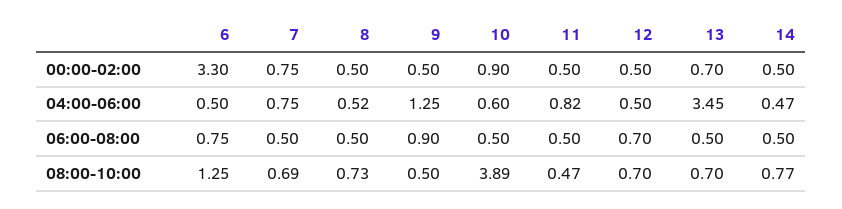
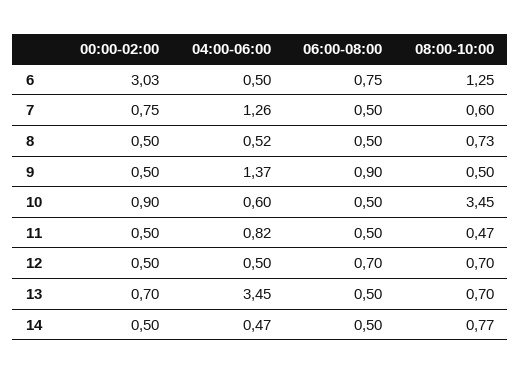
  {
    "6": {
-     "00:00-02:00": 3.3,
+     "00:00-02:00": 3.03,
      "04:00-06:00": 0.5,
      "06:00-08:00": 0.75,
      "08:00-10:00": 1.25
    },
    "7": {
      "00:00-02:00": 0.75,
-     "04:00-06:00": 0.75,
+     "04:00-06:00": 1.26,
      "06:00-08:00": 0.5,
-     "08:00-10:00": 0.69
+     "08:00-10:00": 0.6
    },
    "8": {
      "00:00-02:00": 0.5,
      "04:00-06:00": 0.52,
      "06:00-08:00": 0.5,
      "08:00-10:00": 0.73
    },
    "9": {
      "00:00-02:00": 0.5,
-     "04:00-06:00": 1.25,
+     "04:00-06:00": 1.37,
      "06:00-08:00": 0.9,
      "08:00-10:00": 0.5
    },
    "10": {
      "00:00-02:00": 0.9,
      "04:00-06:00": 0.6,
      "06:00-08:00": 0.5,
-     "08:00-10:00": 3.89
+     "08:00-10:00": 3.45
    },
    "11": {
      "00:00-02:00": 0.5,
      "04:00-06:00": 0.82,
      "06:00-08:00": 0.5,
      "08:00-10:00": 0.47
    },
    "12": {
      "00:00-02:00": 0.5,
      "04:00-06:00": 0.5,
      "06:00-08:00": 0.7,
      "08:00-10:00": 0.7
    },
    "13": {
      "00:00-02:00": 0.7,
      "04:00-06:00": 3.45,
      "06:00-08:00": 0.5,
      "08:00-10:00": 0.7
    },
    "14": {
      "00:00-02:00": 0.5,
      "04:00-06:00": 0.47,
      "06:00-08:00": 0.5,
      "08:00-10:00": 0.77
    }
  }

